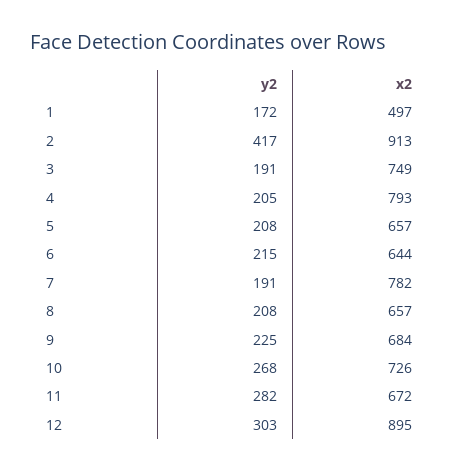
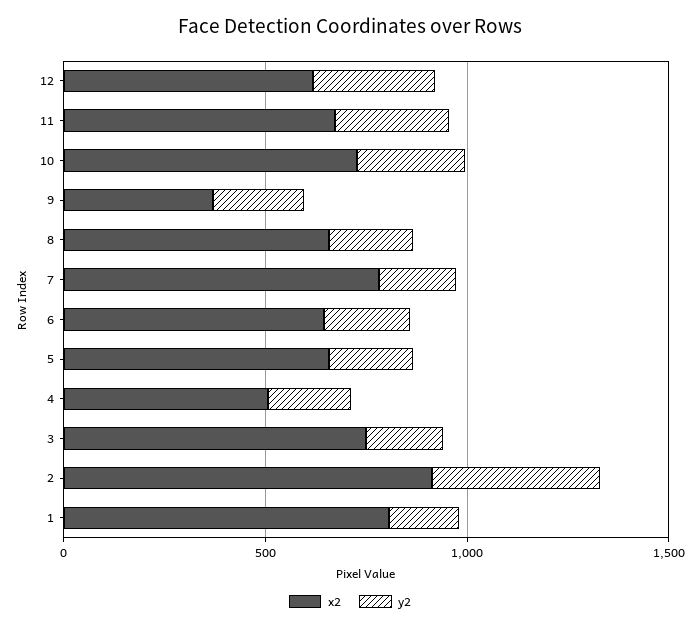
  {
    "y2": {
      "1": 172,
      "2": 417,
      "3": 191,
      "4": 205,
      "5": 208,
      "6": 215,
      "7": 191,
      "8": 208,
      "9": 225,
      "10": 268,
      "11": 282,
      "12": 303
    },
    "x2": {
-     "1": 497,
+     "1": 800,
      "2": 913,
      "3": 749,
-     "4": 793,
+     "4": 500,
      "5": 657,
      "6": 644,
      "7": 782,
      "8": 657,
-     "9": 684,
+     "9": 400,
      "10": 726,
      "11": 672,
-     "12": 895
+     "12": 600
    }
  }

